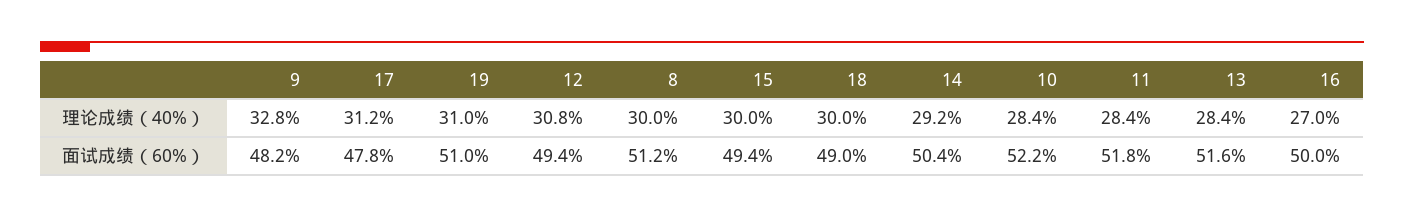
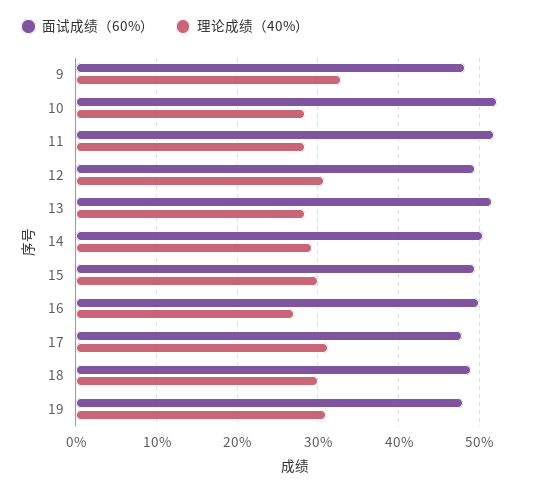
  {
    "理论成绩（40%）": {
      "9": 32.8,
      "17": 31.2,
      "19": 31,
      "12": 30.8,
-     "8": 30,
      "15": 30,
      "18": 30,
      "14": 29.2,
      "10": 28.4,
      "11": 28.4,
      "13": 28.4,
      "16": 27
    },
    "面试成绩（60%）": {
      "9": 48.2,
      "17": 47.8,
-     "19": 51,
+     "19": 48,
      "12": 49.4,
-     "8": 51.2,
      "15": 49.4,
      "18": 49,
      "14": 50.4,
      "10": 52.2,
      "11": 51.8,
      "13": 51.6,
      "16": 50
    }
  }

